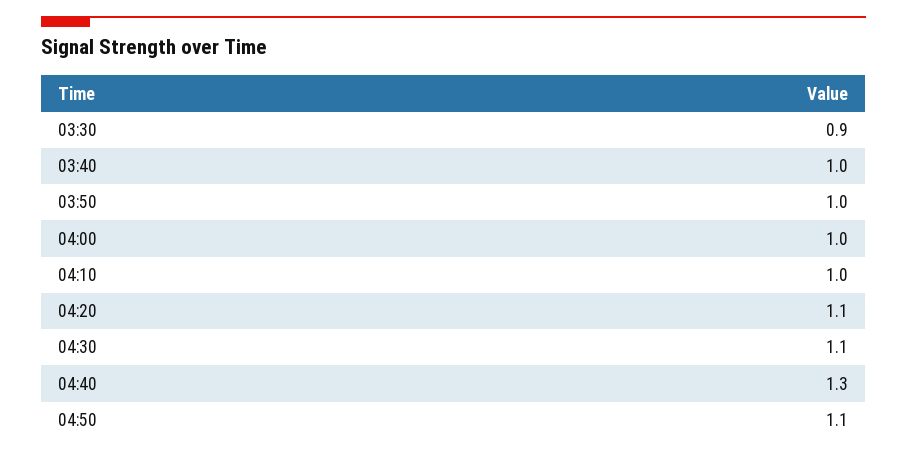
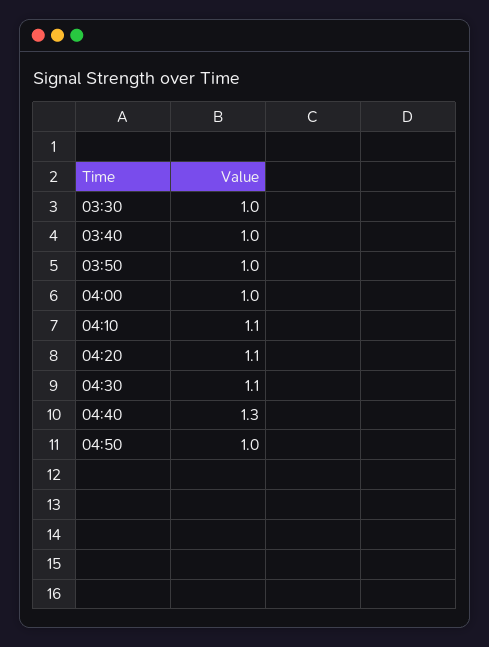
  {
-   "03:30": 0.9,
+   "03:30": 1,
    "03:40": 1,
    "03:50": 1,
    "04:00": 1,
-   "04:10": 1,
+   "04:10": 1.1,
    "04:20": 1.1,
    "04:30": 1.1,
    "04:40": 1.3,
-   "04:50": 1.1
+   "04:50": 1
  }

